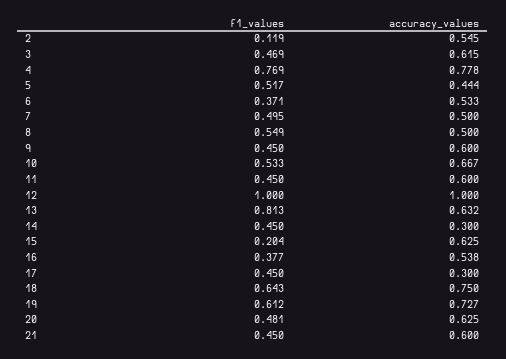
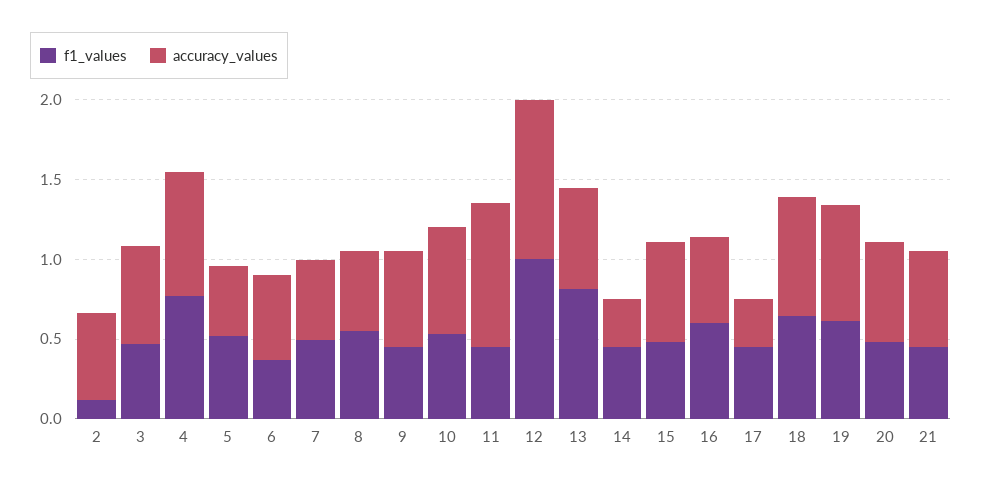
  {
    "f1_values": {
      "2": 0.119,
      "3": 0.469,
      "4": 0.769,
      "5": 0.517,
      "6": 0.371,
      "7": 0.495,
      "8": 0.549,
      "9": 0.45,
      "10": 0.533,
      "11": 0.45,
      "12": 1,
      "13": 0.813,
      "14": 0.45,
-     "15": 0.204,
+     "15": 0.5,
-     "16": 0.377,
+     "16": 0.6,
      "17": 0.45,
      "18": 0.643,
      "19": 0.612,
      "20": 0.481,
      "21": 0.45
    },
    "accuracy_values": {
      "2": 0.545,
      "3": 0.615,
      "4": 0.778,
      "5": 0.444,
      "6": 0.533,
      "7": 0.5,
      "8": 0.5,
      "9": 0.6,
      "10": 0.667,
-     "11": 0.6,
+     "11": 0.9,
      "12": 1,
      "13": 0.632,
      "14": 0.3,
      "15": 0.625,
      "16": 0.538,
      "17": 0.3,
      "18": 0.75,
      "19": 0.727,
      "20": 0.625,
      "21": 0.6
    }
  }

